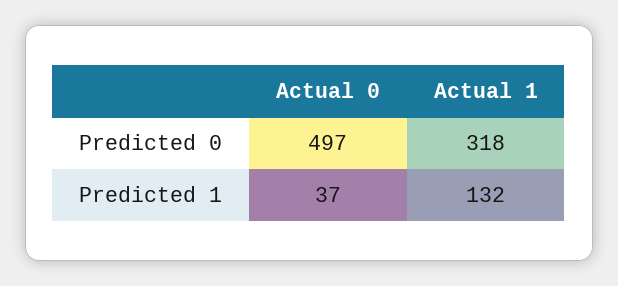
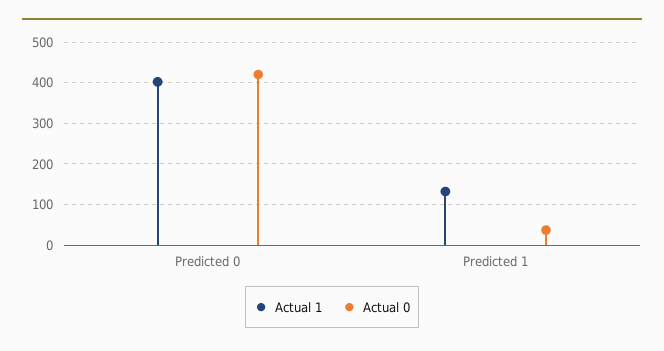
  {
    "Actual 0": {
-     "Predicted 0": 497,
+     "Predicted 0": 420,
      "Predicted 1": 37
    },
    "Actual 1": {
-     "Predicted 0": 318,
+     "Predicted 0": 400,
      "Predicted 1": 132
    }
  }

